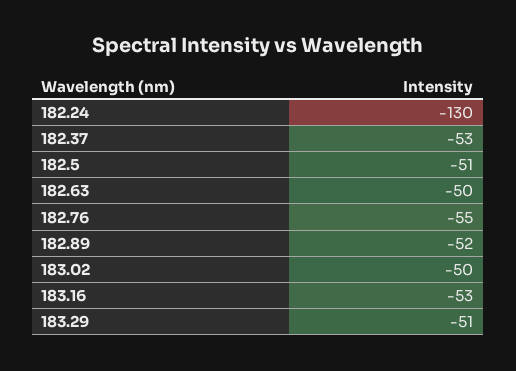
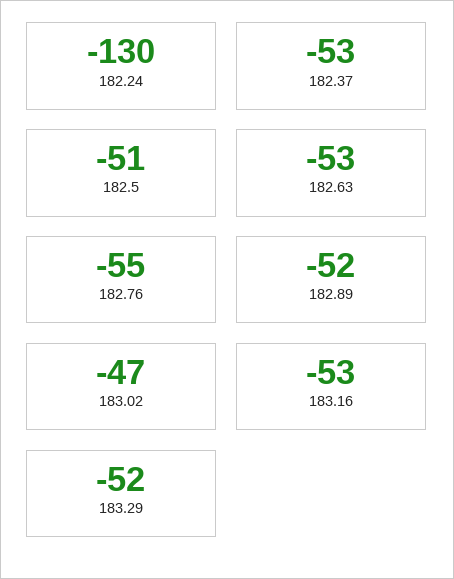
  {
    "182.24": -130,
    "182.37": -53,
    "182.5": -51,
-   "182.63": -50,
+   "182.63": -53,
    "182.76": -55,
    "182.89": -52,
-   "183.02": -50,
+   "183.02": -47,
    "183.16": -53,
-   "183.29": -51
+   "183.29": -52
  }

